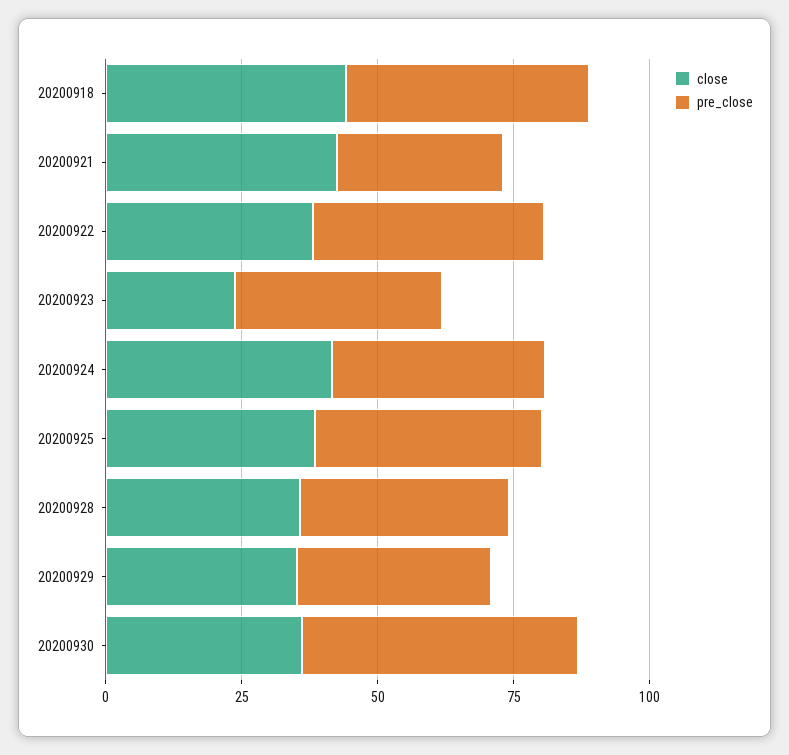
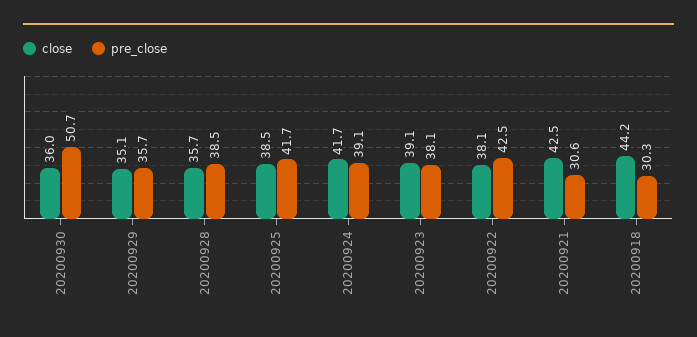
  {
    "close": {
      "20200918": 44.2,
      "20200921": 42.5,
      "20200922": 38.1,
-     "20200923": 25,
+     "20200923": 39.1,
      "20200924": 41.7,
      "20200925": 38.5,
      "20200928": 35.7,
      "20200929": 35.1,
      "20200930": 36
    },
    "pre_close": {
-     "20200918": 45,
+     "20200918": 30.3,
      "20200921": 30.6,
      "20200922": 42.5,
      "20200923": 38.1,
      "20200924": 39.1,
      "20200925": 41.7,
      "20200928": 38.5,
      "20200929": 35.7,
      "20200930": 50.7
    }
  }

